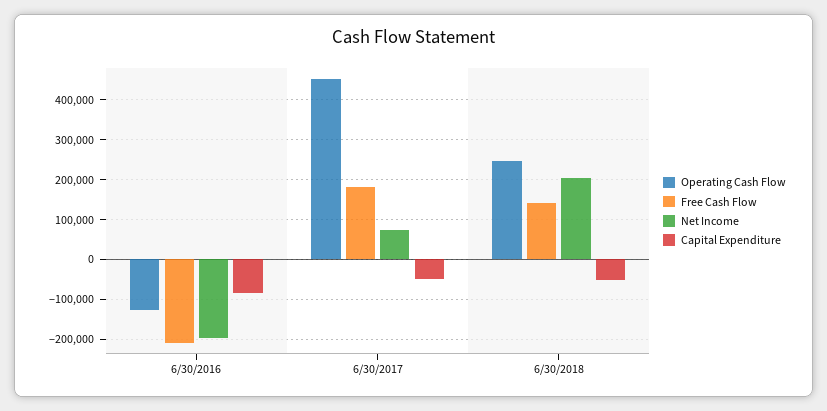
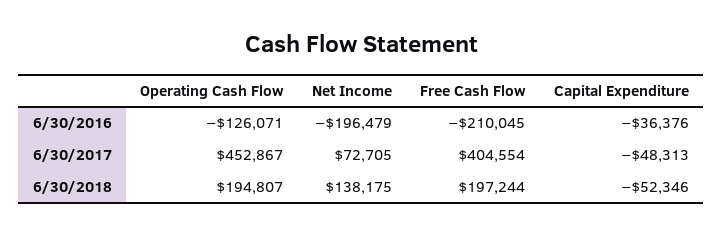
  {
    "Operating Cash Flow": {
      "6/30/2016": -126071,
      "6/30/2017": 452867,
-     "6/30/2018": 240000
+     "6/30/2018": 194807
    },
    "Free Cash Flow": {
      "6/30/2016": -210045,
-     "6/30/2017": 180000,
+     "6/30/2017": 404554,
-     "6/30/2018": 140000
+     "6/30/2018": 197244
    },
    "Net Income": {
      "6/30/2016": -196479,
      "6/30/2017": 72705,
-     "6/30/2018": 200000
+     "6/30/2018": 138175
    },
    "Capital Expenditure": {
-     "6/30/2016": -80000,
+     "6/30/2016": -36376,
      "6/30/2017": -48313,
      "6/30/2018": -52346
    }
  }

